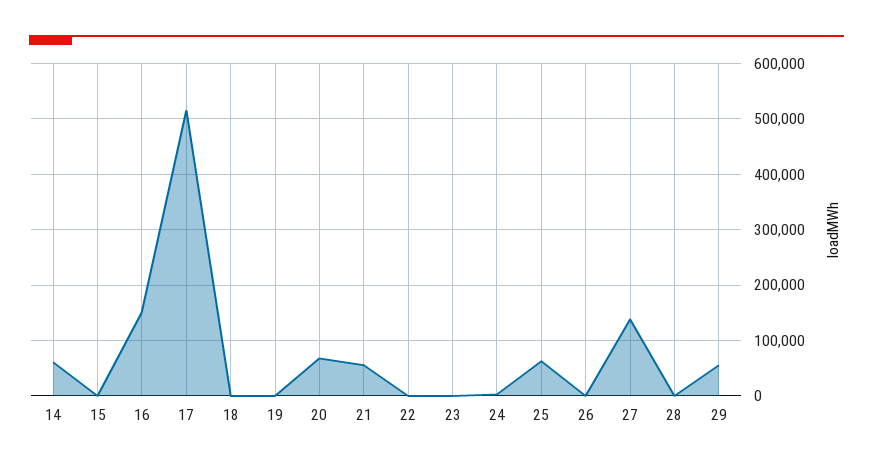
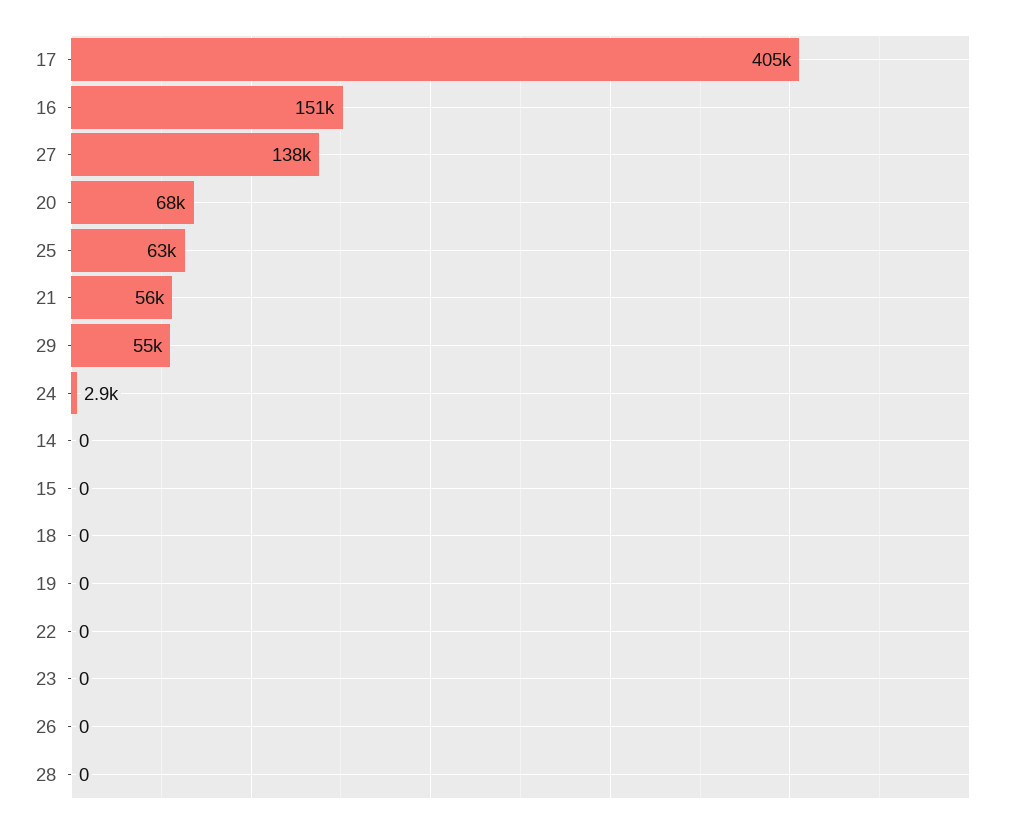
  {
-   "14": 60000,
+   "14": 0,
    "15": 0,
    "16": 151000,
-   "17": 520000,
+   "17": 405000,
    "18": 0,
    "19": 0,
    "20": 68000,
    "21": 56000,
    "22": 0,
    "23": 0,
    "24": 2900,
    "25": 63000,
    "26": 0,
    "27": 138000,
    "28": 0,
    "29": 55000
  }

